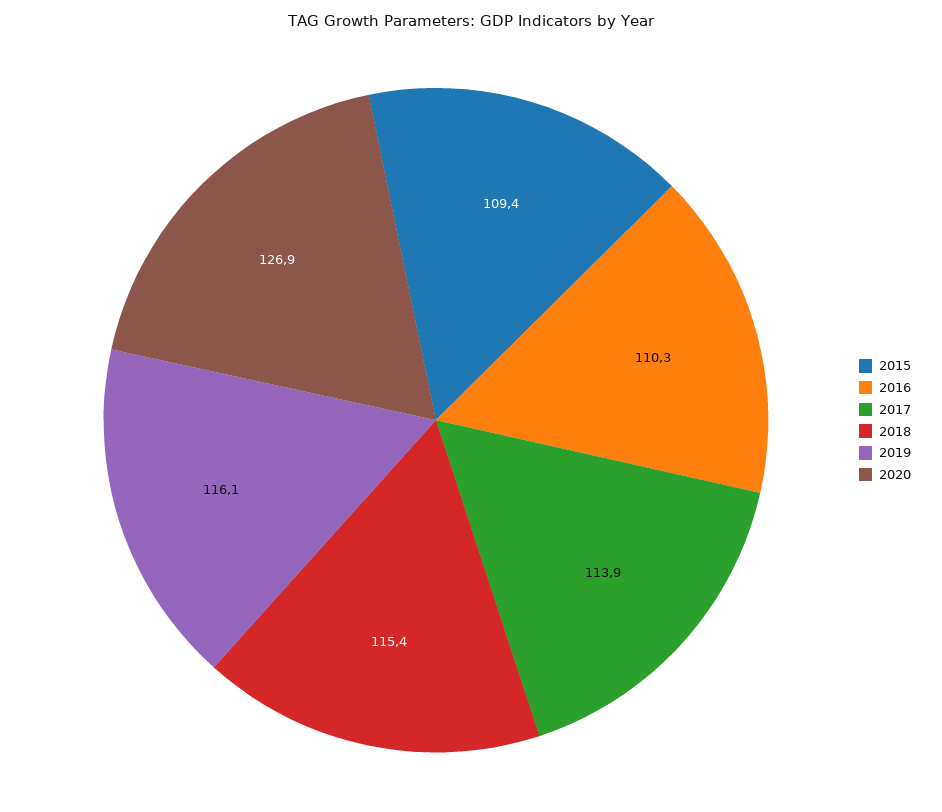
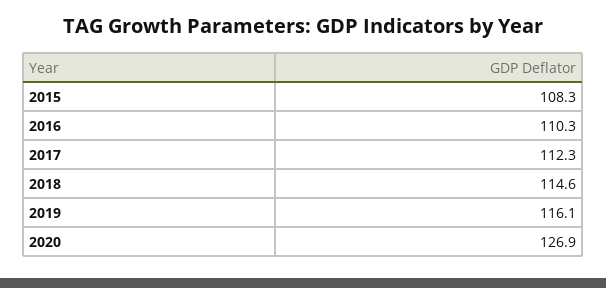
  {
-   "2015": 109.4,
+   "2015": 108.3,
    "2016": 110.3,
-   "2017": 113.9,
+   "2017": 112.3,
-   "2018": 115.4,
+   "2018": 114.6,
    "2019": 116.1,
    "2020": 126.9
  }

